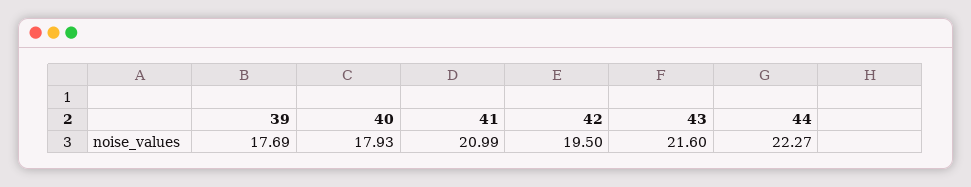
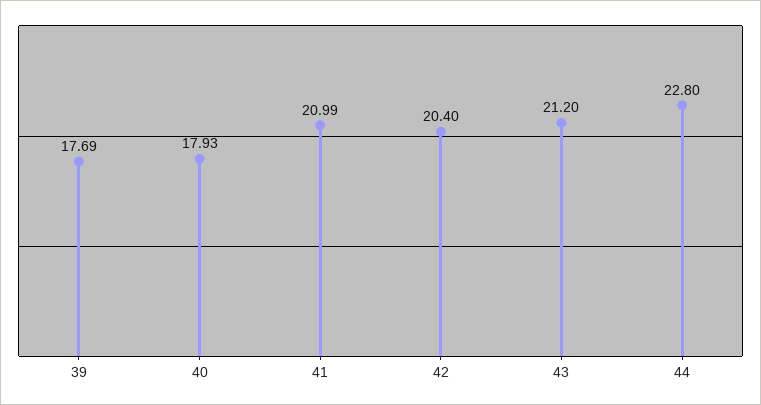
  {
    "39": 17.69,
    "40": 17.93,
    "41": 20.99,
-   "42": 19.5,
+   "42": 20.4,
-   "43": 21.6,
+   "43": 21.2,
-   "44": 22.27
+   "44": 22.8
  }

